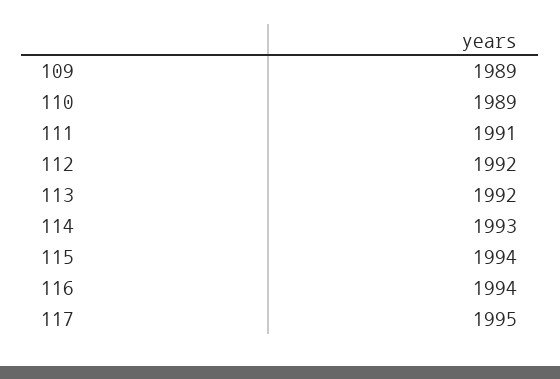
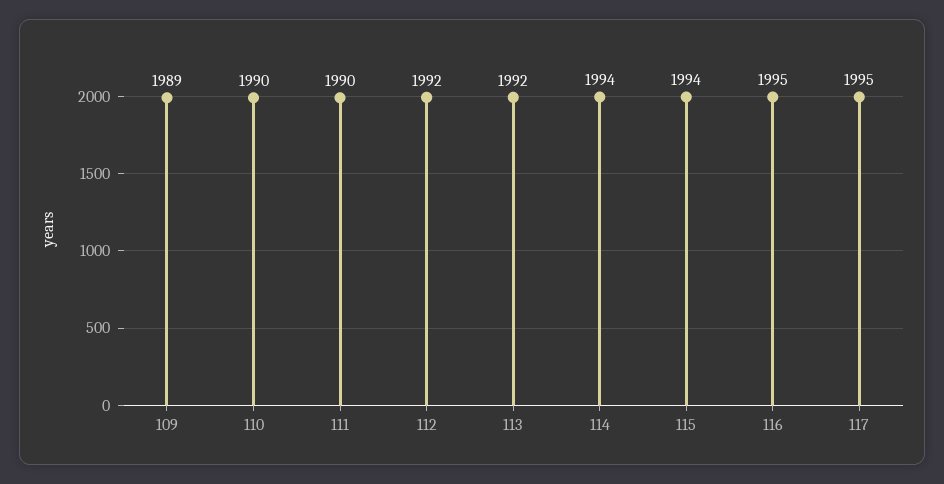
  {
    "109": 1989,
-   "110": 1989,
+   "110": 1990,
-   "111": 1991,
+   "111": 1990,
    "112": 1992,
    "113": 1992,
-   "114": 1993,
+   "114": 1994,
    "115": 1994,
-   "116": 1994,
+   "116": 1995,
    "117": 1995
  }

